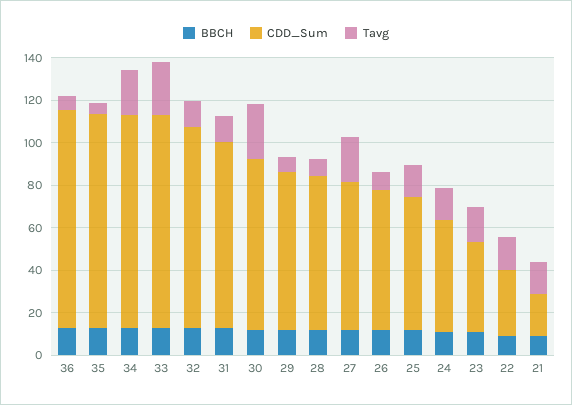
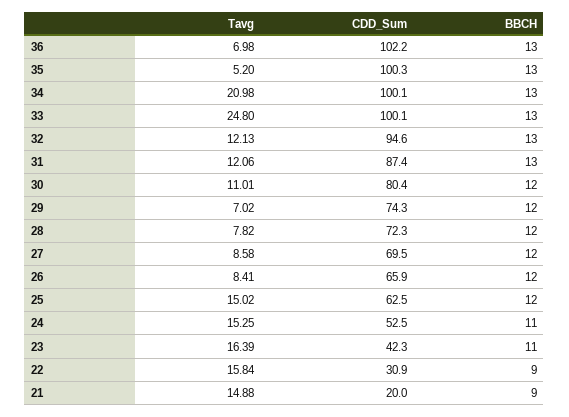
  {
    "BBCH": {
      "36": 13,
      "35": 13,
      "34": 13,
      "33": 13,
      "32": 13,
      "31": 13,
      "30": 12,
      "29": 12,
      "28": 12,
      "27": 12,
      "26": 12,
      "25": 12,
      "24": 11,
      "23": 11,
      "22": 9,
      "21": 9
    },
    "CDD_Sum": {
      "36": 102.2,
      "35": 100.3,
      "34": 100.1,
      "33": 100.1,
      "32": 94.6,
      "31": 87.4,
      "30": 80.4,
      "29": 74.3,
      "28": 72.3,
      "27": 69.5,
      "26": 65.9,
      "25": 62.5,
      "24": 52.5,
      "23": 42.3,
      "22": 30.9,
      "21": 20
    },
    "Tavg": {
      "36": 6.98,
      "35": 5.2,
      "34": 20.98,
      "33": 24.8,
      "32": 12.13,
      "31": 12.06,
-     "30": 25,
+     "30": 11.01,
      "29": 7.02,
      "28": 7.82,
-     "27": 20,
+     "27": 8.58,
      "26": 8.41,
      "25": 15.02,
      "24": 15.25,
      "23": 16.39,
      "22": 15.84,
      "21": 14.88
    }
  }

